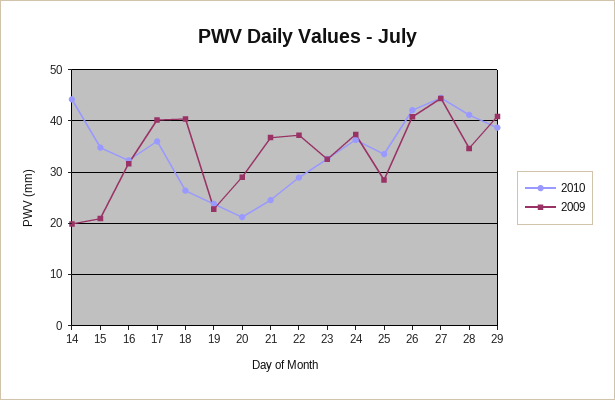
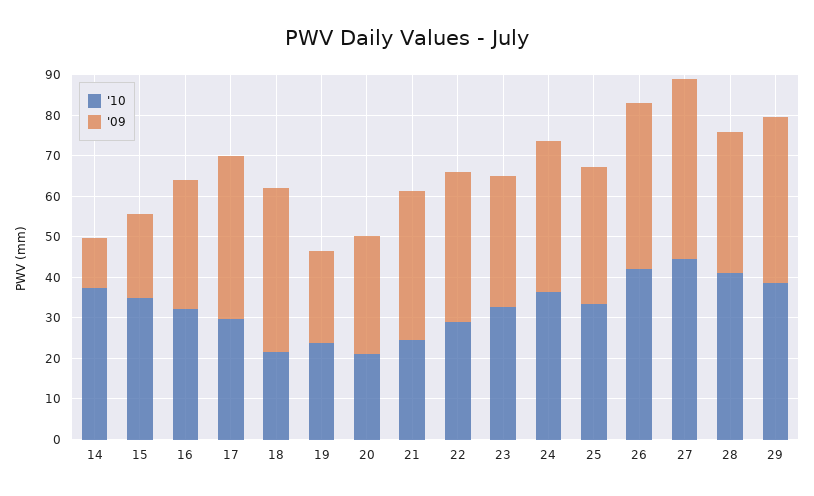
  {
    "2010": {
-     "14": 44,
+     "14": 38,
      "15": 34,
      "16": 32,
-     "17": 36,
+     "17": 30,
-     "18": 26,
+     "18": 22,
      "19": 24,
      "20": 22,
      "21": 24,
      "22": 28,
      "23": 32,
      "24": 36,
      "25": 34,
      "26": 42,
      "27": 44,
      "28": 42,
      "29": 38
    },
    "2009": {
-     "14": 20,
+     "14": 12,
      "15": 20,
      "16": 32,
      "17": 40,
      "18": 40,
      "19": 22,
      "20": 30,
      "21": 36,
      "22": 38,
      "23": 32,
      "24": 38,
-     "25": 28,
+     "25": 34,
      "26": 40,
      "27": 44,
      "28": 34,
      "29": 40
    }
  }

